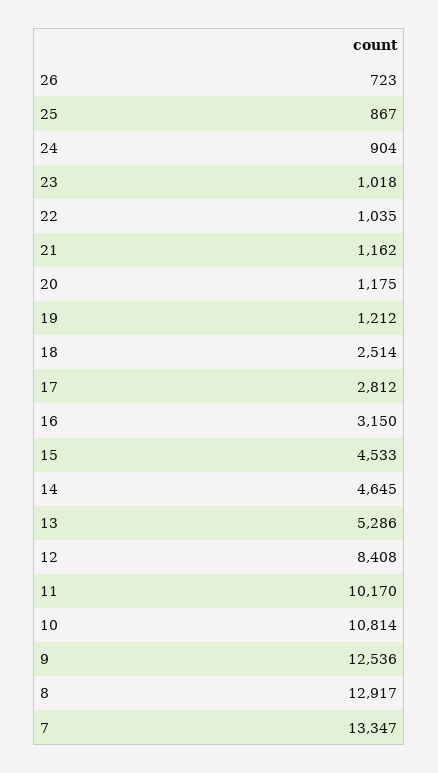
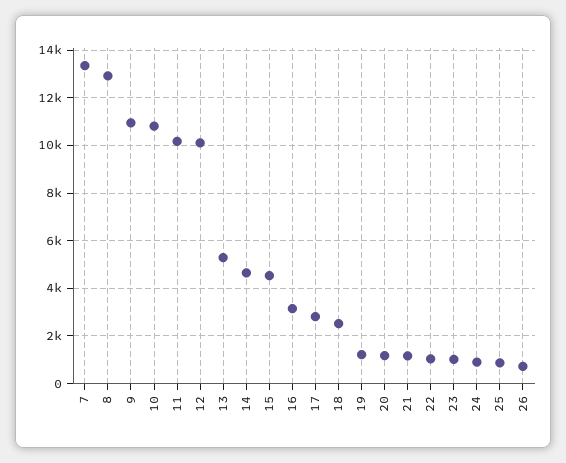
  {
    "26": 723,
    "25": 867,
    "24": 904,
    "23": 1018,
    "22": 1035,
    "21": 1162,
    "20": 1175,
    "19": 1212,
    "18": 2514,
    "17": 2812,
    "16": 3150,
    "15": 4533,
    "14": 4645,
    "13": 5286,
-   "12": 8408,
+   "12": 10000,
    "11": 10170,
    "10": 10814,
-   "9": 12536,
+   "9": 11000,
    "8": 12917,
    "7": 13347
  }

